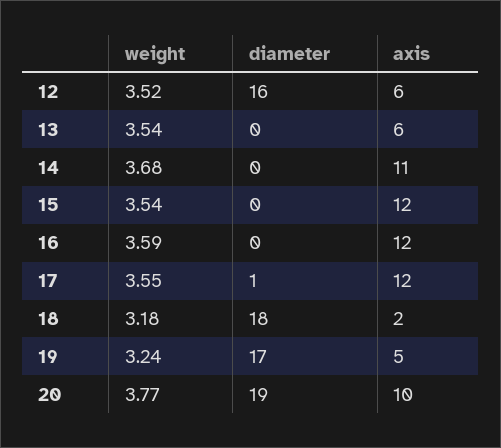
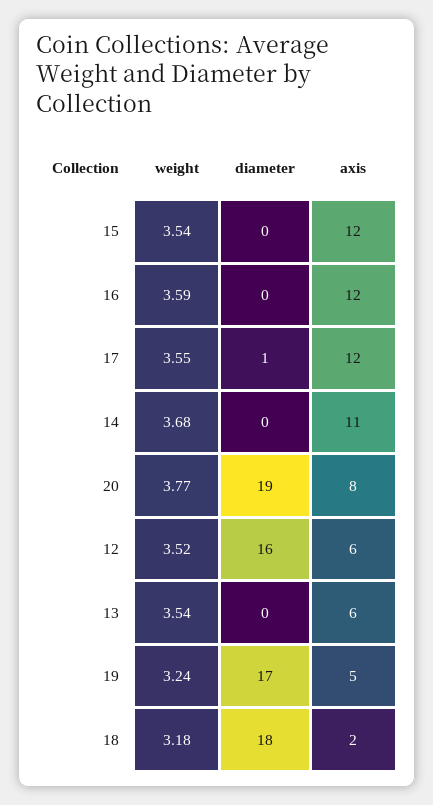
  {
    "weight": {
      "12": 3.52,
      "13": 3.54,
      "14": 3.68,
      "15": 3.54,
      "16": 3.59,
      "17": 3.55,
      "18": 3.18,
      "19": 3.24,
      "20": 3.77
    },
    "diameter": {
      "12": 16,
      "13": 0,
      "14": 0,
      "15": 0,
      "16": 0,
      "17": 1,
      "18": 18,
      "19": 17,
      "20": 19
    },
    "axis": {
      "12": 6,
      "13": 6,
      "14": 11,
      "15": 12,
      "16": 12,
      "17": 12,
      "18": 2,
      "19": 5,
-     "20": 10
+     "20": 8
    }
  }

